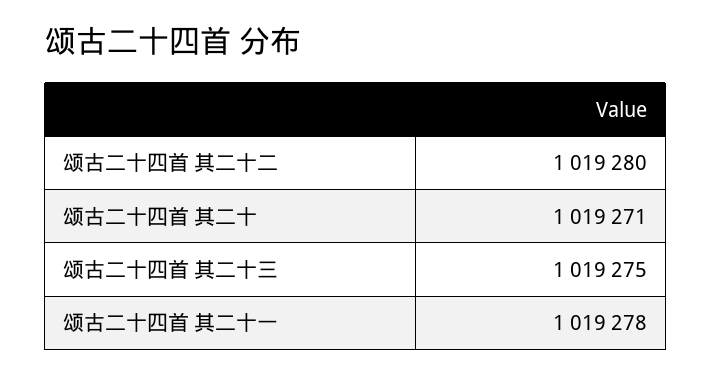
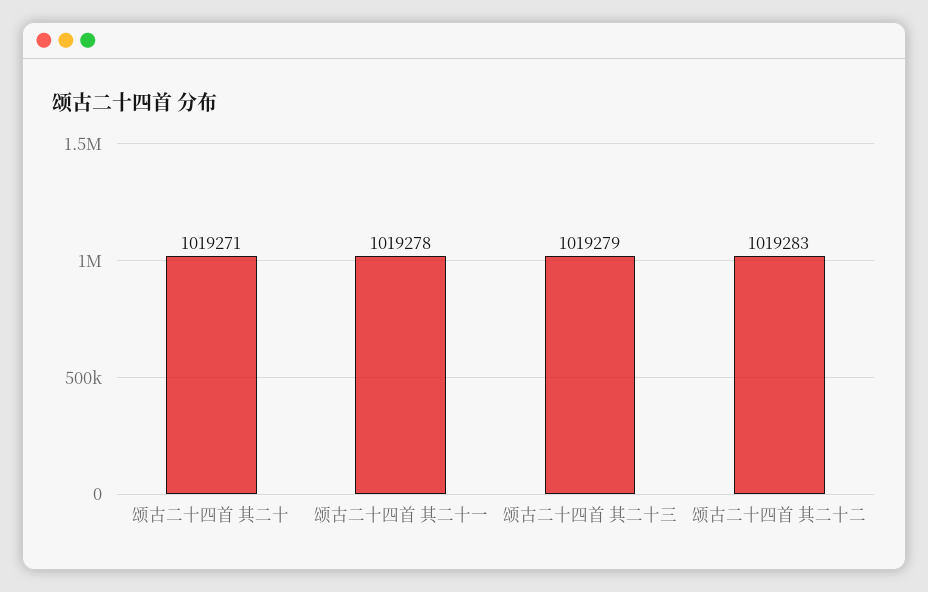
  {
-   "颂古二十四首 其二十二": 1019280,
+   "颂古二十四首 其二十二": 1019283,
    "颂古二十四首 其二十": 1019271,
-   "颂古二十四首 其二十三": 1019275,
+   "颂古二十四首 其二十三": 1019279,
    "颂古二十四首 其二十一": 1019278
  }

